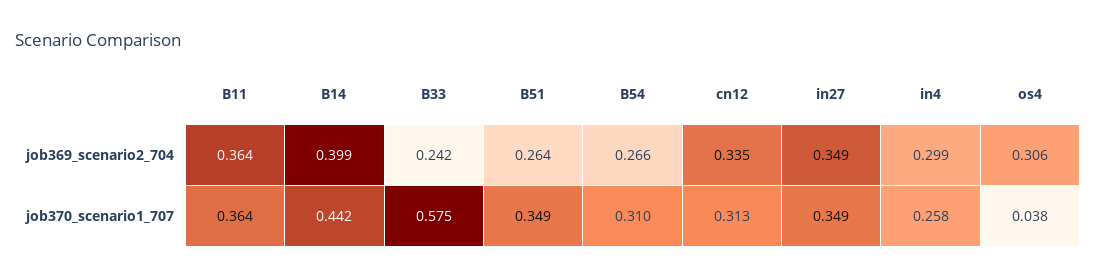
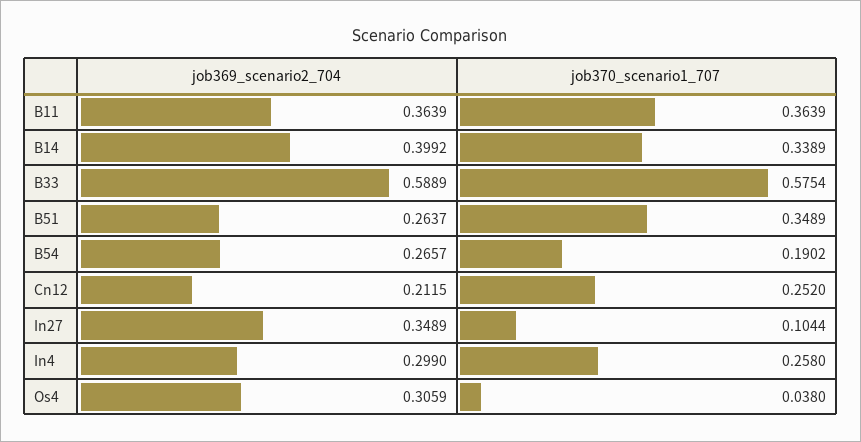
  {
    "B11": {
      "job369_scenario2_704": 0.3639,
      "job370_scenario1_707": 0.3639
    },
    "B14": {
      "job369_scenario2_704": 0.3992,
-     "job370_scenario1_707": 0.442
+     "job370_scenario1_707": 0.3389
    },
    "B33": {
-     "job369_scenario2_704": 0.242,
+     "job369_scenario2_704": 0.5889,
      "job370_scenario1_707": 0.5754
    },
    "B51": {
      "job369_scenario2_704": 0.2637,
      "job370_scenario1_707": 0.3489
    },
    "B54": {
      "job369_scenario2_704": 0.2657,
-     "job370_scenario1_707": 0.31
+     "job370_scenario1_707": 0.1902
    },
    "cn12": {
-     "job369_scenario2_704": 0.335,
+     "job369_scenario2_704": 0.2115,
-     "job370_scenario1_707": 0.313
+     "job370_scenario1_707": 0.252
    },
    "in27": {
      "job369_scenario2_704": 0.3489,
-     "job370_scenario1_707": 0.349
+     "job370_scenario1_707": 0.1044
    },
    "in4": {
      "job369_scenario2_704": 0.299,
      "job370_scenario1_707": 0.258
    },
    "os4": {
      "job369_scenario2_704": 0.3059,
      "job370_scenario1_707": 0.038
    }
  }

